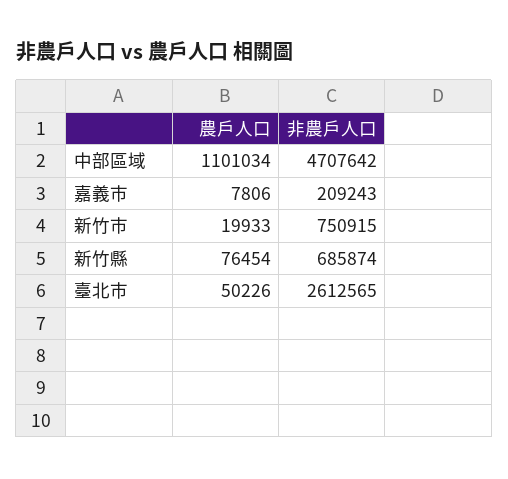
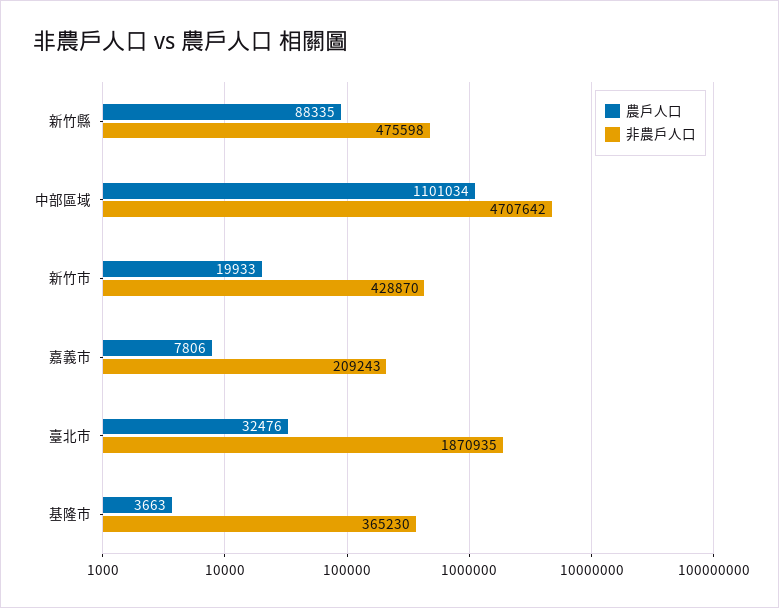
  {
    "農戶人口": {
      "中部區域": 1101034,
      "嘉義市": 7806,
      "新竹市": 19933,
-     "新竹縣": 76454,
+     "新竹縣": 88335,
-     "臺北市": 50226
+     "臺北市": 32476,
+     "基隆市": 3663
    },
    "非農戶人口": {
      "中部區域": 4707642,
      "嘉義市": 209243,
-     "新竹市": 750915,
+     "新竹市": 428870,
-     "新竹縣": 685874,
+     "新竹縣": 475598,
-     "臺北市": 2612565
+     "臺北市": 1870935,
+     "基隆市": 365230
    }
  }

